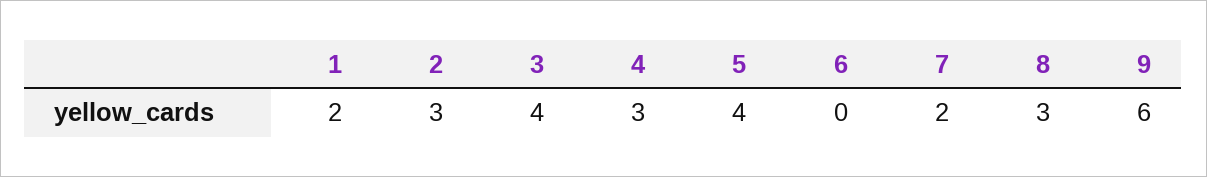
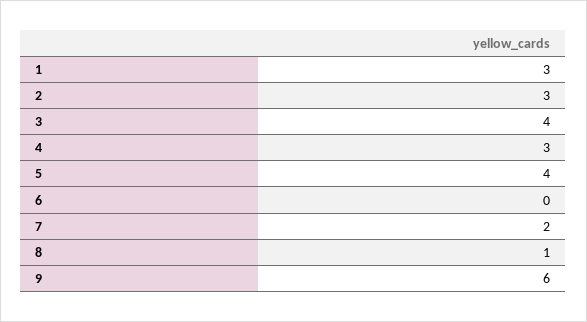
  {
-   "1": 2,
+   "1": 3,
    "2": 3,
    "3": 4,
    "4": 3,
    "5": 4,
    "6": 0,
    "7": 2,
-   "8": 3,
+   "8": 1,
    "9": 6
  }

